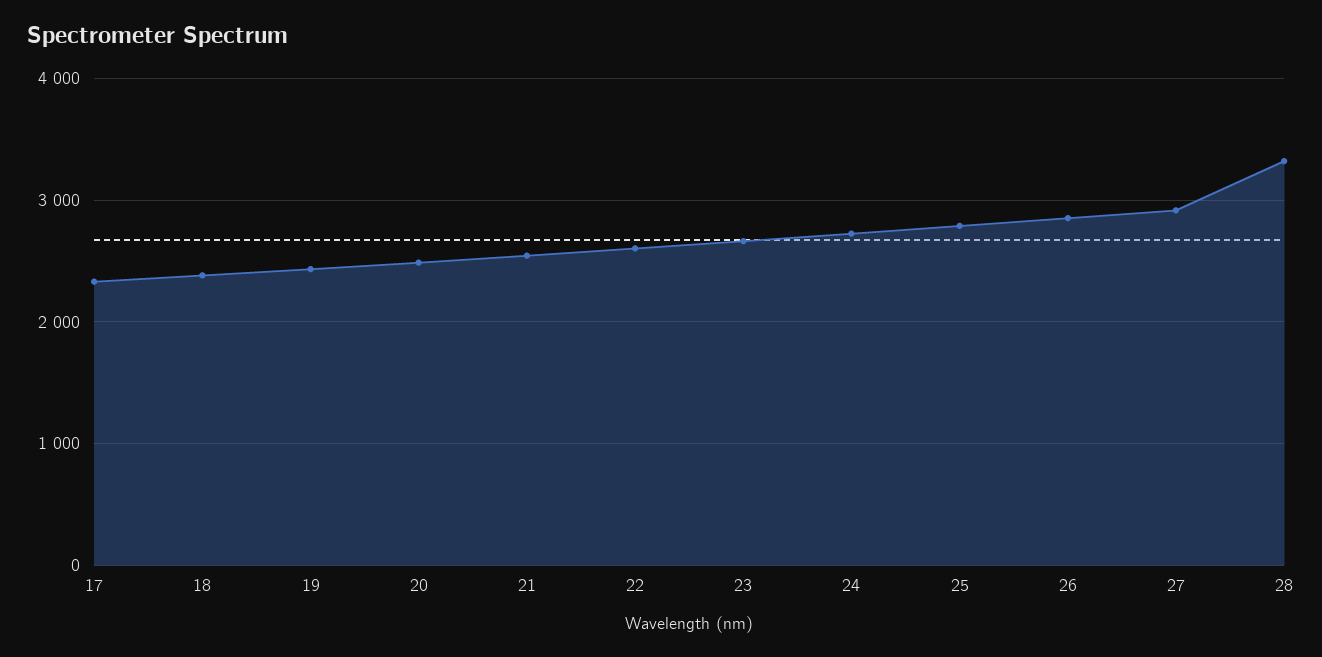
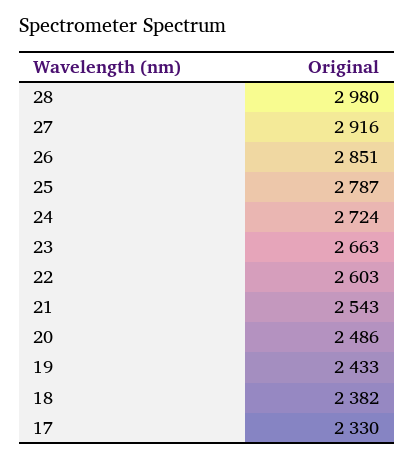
  {
    "17": 2330,
    "18": 2382,
    "19": 2433,
    "20": 2486,
    "21": 2543,
    "22": 2603,
    "23": 2663,
    "24": 2724,
    "25": 2787,
    "26": 2851,
    "27": 2916,
-   "28": 3300
+   "28": 2980
  }

